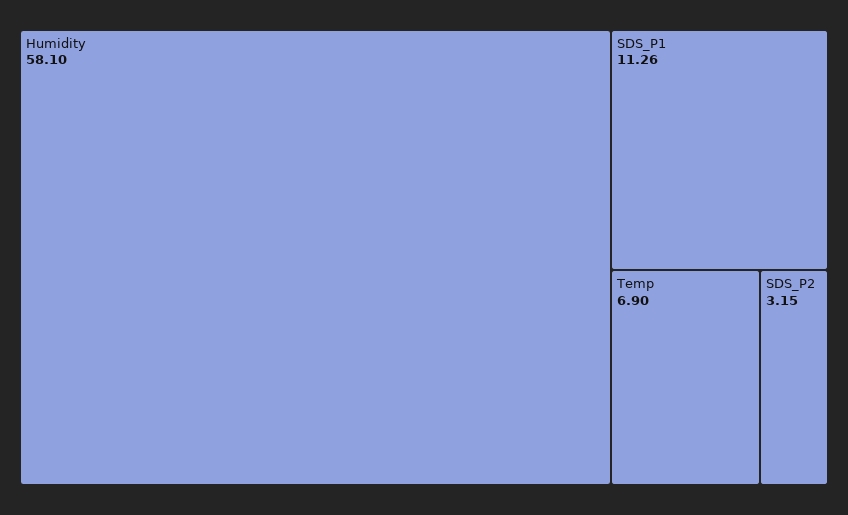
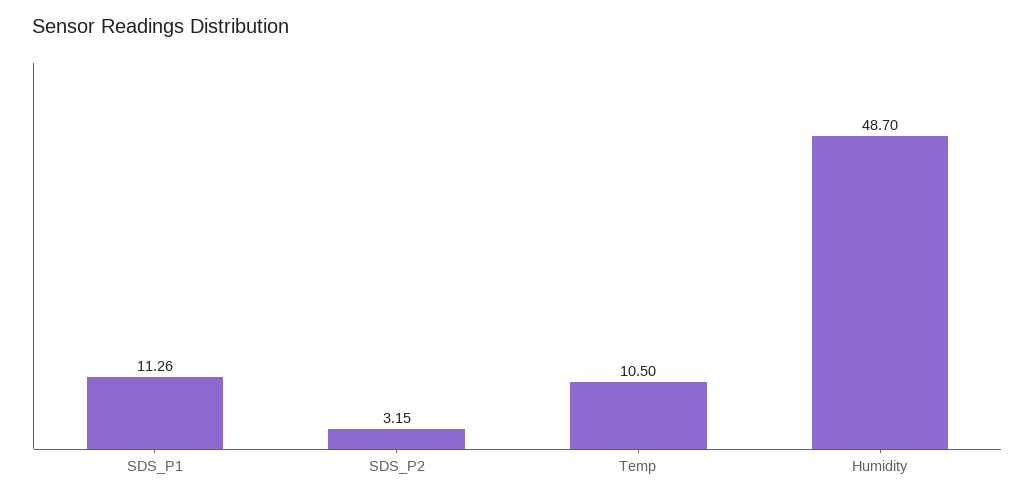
  {
-   "Humidity": 58.1,
+   "Humidity": 48.7,
    "SDS_P1": 11.26,
-   "Temp": 6.9,
+   "Temp": 10.5,
    "SDS_P2": 3.15
  }

